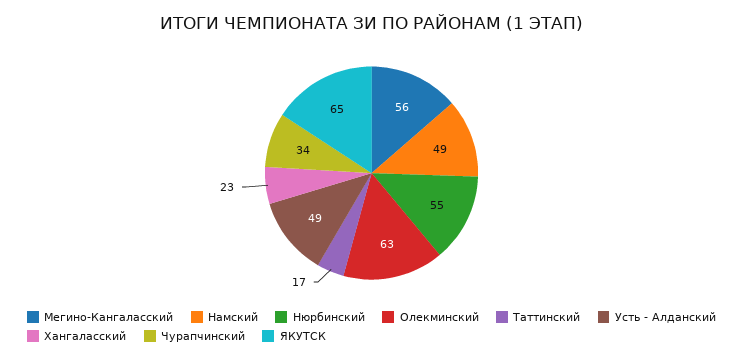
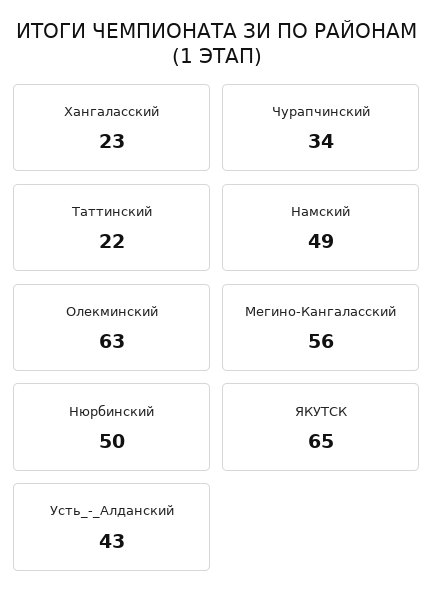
  {
    "Мегино-Кангаласский": 56,
    "Намский": 49,
-   "Нюрбинский": 55,
+   "Нюрбинский": 50,
    "Олекминский": 63,
-   "Таттинский": 17,
+   "Таттинский": 22,
-   "Усть - Алданский": 49,
+   "Усть - Алданский": 43,
    "Хангаласский": 23,
    "Чурапчинский": 34,
    "ЯКУТСК": 65
  }

